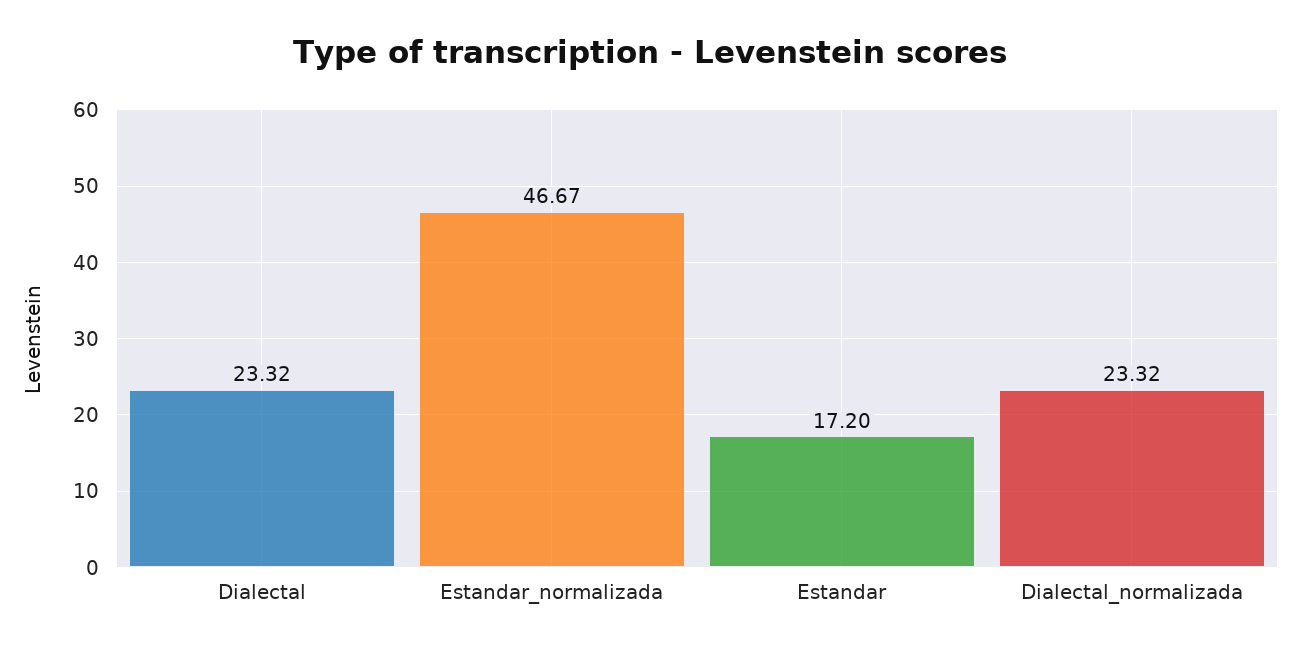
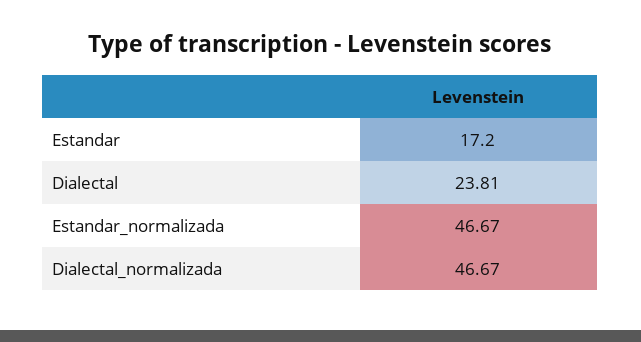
  {
-   "Dialectal": 23.32,
+   "Dialectal": 23.81,
    "Estandar_normalizada": 46.67,
    "Estandar": 17.2,
-   "Dialectal_normalizada": 23.32
+   "Dialectal_normalizada": 46.67
  }

